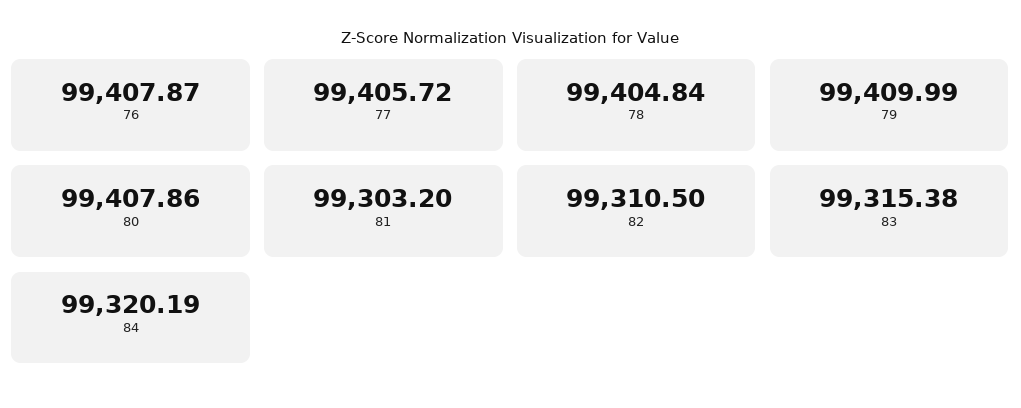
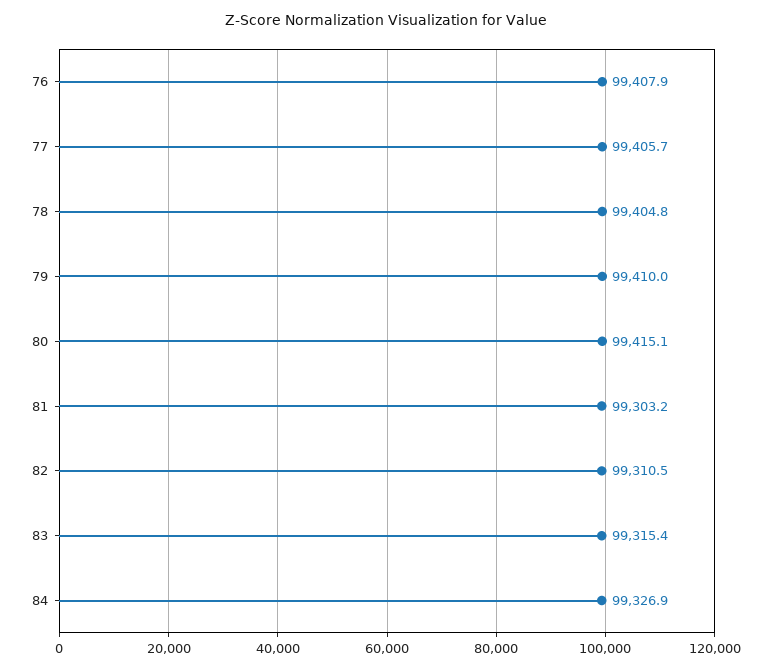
  {
    "76": 99407.87,
    "77": 99405.72,
    "78": 99404.84,
    "79": 99409.99,
-   "80": 99407.86,
+   "80": 99415.1,
    "81": 99303.2,
    "82": 99310.5,
    "83": 99315.38,
-   "84": 99320.19
+   "84": 99326.9
  }

